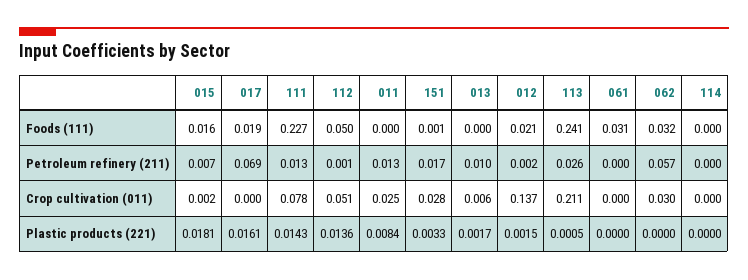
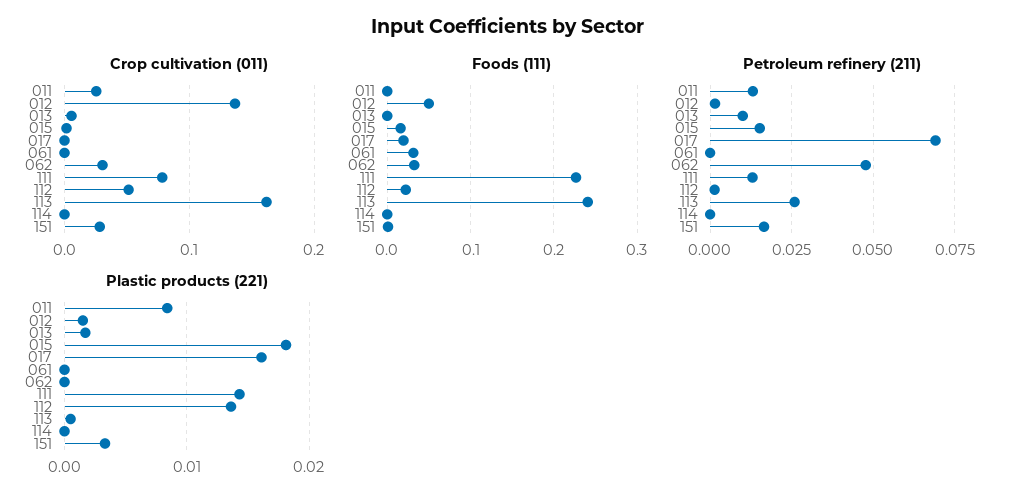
  {
    "Foods (111)": {
      "015": 0.016,
      "017": 0.019,
      "111": 0.227,
-     "112": 0.05,
+     "112": 0.02,
      "011": 0,
      "151": 0.001,
      "013": 0,
-     "012": 0.021,
+     "012": 0.05,
      "113": 0.241,
      "061": 0.031,
      "062": 0.032,
      "114": 0
    },
    "Petroleum refinery (211)": {
-     "015": 0.007,
+     "015": 0.015,
      "017": 0.069,
      "111": 0.013,
      "112": 0.001,
      "011": 0.013,
      "151": 0.017,
      "013": 0.01,
      "012": 0.002,
      "113": 0.026,
      "061": 0,
-     "062": 0.057,
+     "062": 0.0475,
      "114": 0
    },
    "Crop cultivation (011)": {
      "015": 0.002,
      "017": 0,
      "111": 0.078,
      "112": 0.051,
      "011": 0.025,
      "151": 0.028,
      "013": 0.006,
      "012": 0.137,
-     "113": 0.211,
+     "113": 0.16,
      "061": 0,
      "062": 0.03,
      "114": 0
    },
    "Plastic products (221)": {
      "015": 0.0181,
      "017": 0.0161,
      "111": 0.0143,
      "112": 0.0136,
      "011": 0.0084,
      "151": 0.0033,
      "013": 0.0017,
      "012": 0.0015,
      "113": 0.0005,
      "061": 0,
      "062": 0,
      "114": 0
    }
  }

